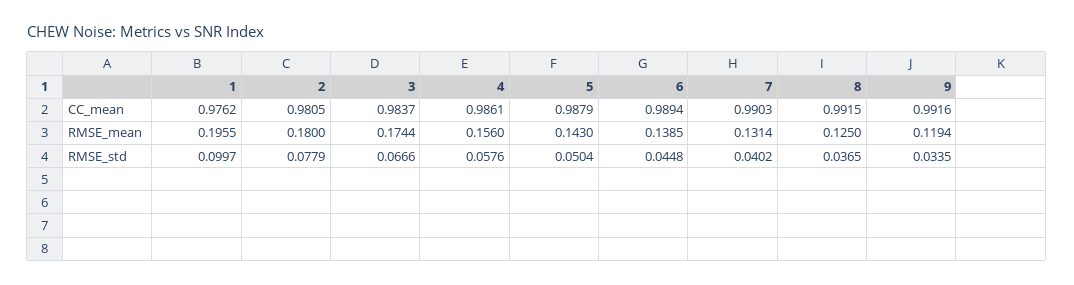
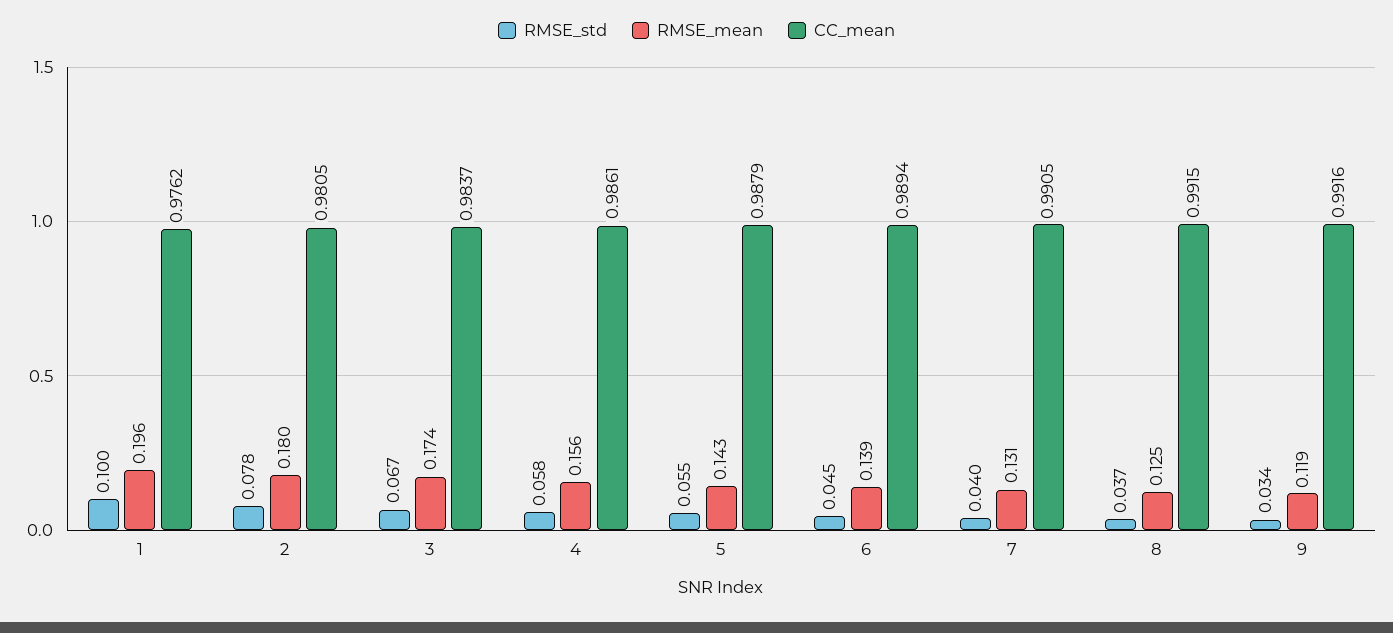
  {
    "CC_mean": {
      "1": 0.9762,
      "2": 0.9805,
      "3": 0.9837,
      "4": 0.9861,
      "5": 0.9879,
      "6": 0.9894,
-     "7": 0.9903,
+     "7": 0.9905,
      "8": 0.9915,
      "9": 0.9916
    },
    "RMSE_mean": {
      "1": 0.1955,
      "2": 0.18,
      "3": 0.1744,
      "4": 0.156,
      "5": 0.143,
      "6": 0.1385,
      "7": 0.1314,
      "8": 0.125,
      "9": 0.1194
    },
    "RMSE_std": {
      "1": 0.0997,
      "2": 0.0779,
      "3": 0.0666,
      "4": 0.0576,
-     "5": 0.0504,
+     "5": 0.055,
      "6": 0.0448,
      "7": 0.0402,
      "8": 0.0365,
      "9": 0.0335
    }
  }

